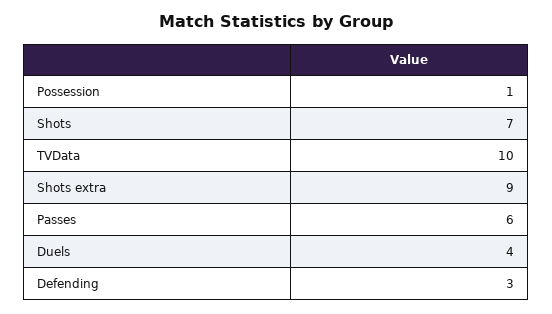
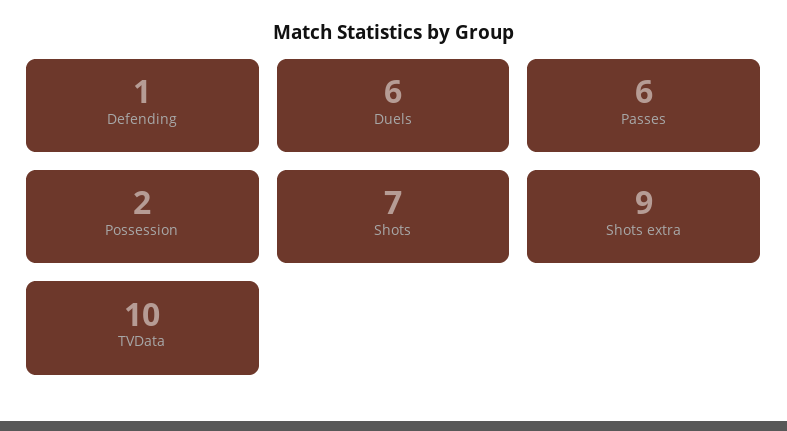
  {
-   "Possession": 1,
+   "Possession": 2,
    "Shots": 7,
    "TVData": 10,
    "Shots extra": 9,
    "Passes": 6,
-   "Duels": 4,
+   "Duels": 6,
-   "Defending": 3
+   "Defending": 1
  }

